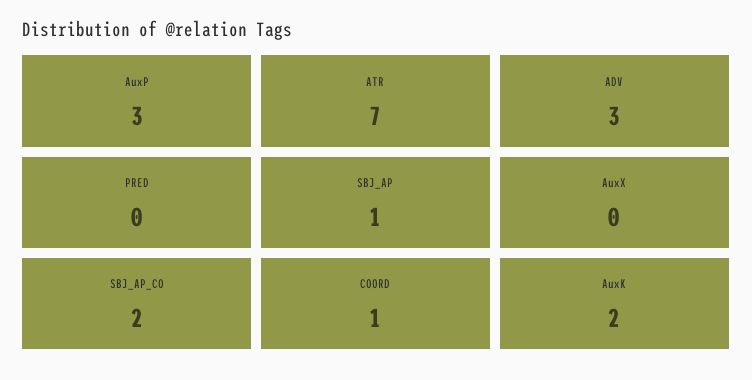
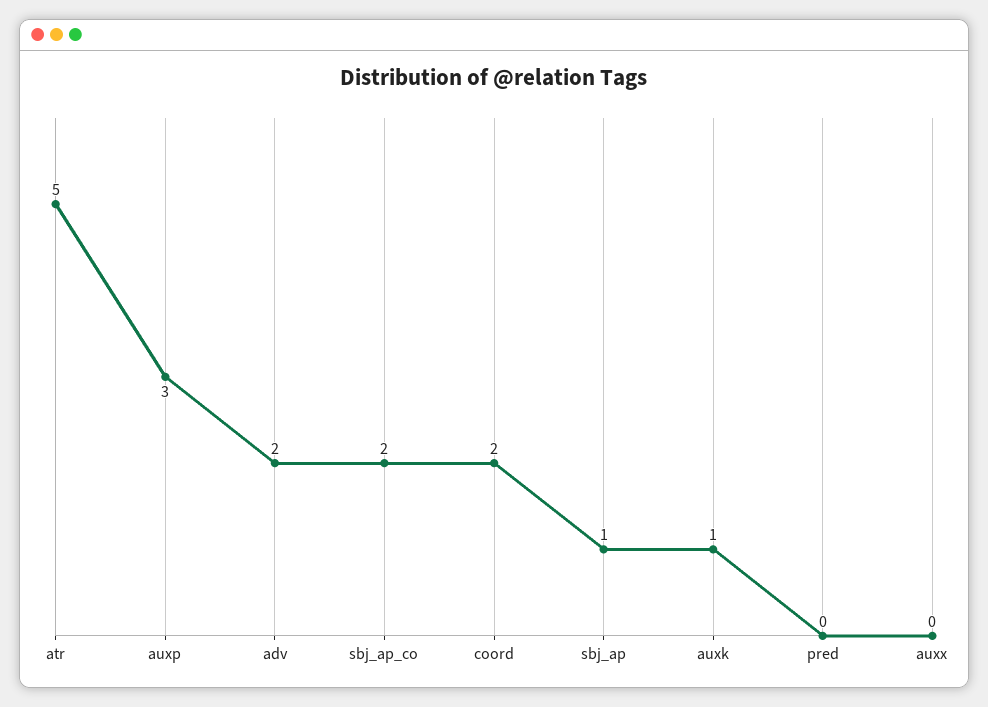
  {
    "AuxP": 3,
-   "ATR": 7,
+   "ATR": 5,
-   "ADV": 3,
+   "ADV": 2,
    "PRED": 0,
    "SBJ_AP": 1,
    "AuxX": 0,
    "SBJ_AP_CO": 2,
-   "COORD": 1,
+   "COORD": 2,
-   "AuxK": 2
+   "AuxK": 1
  }

